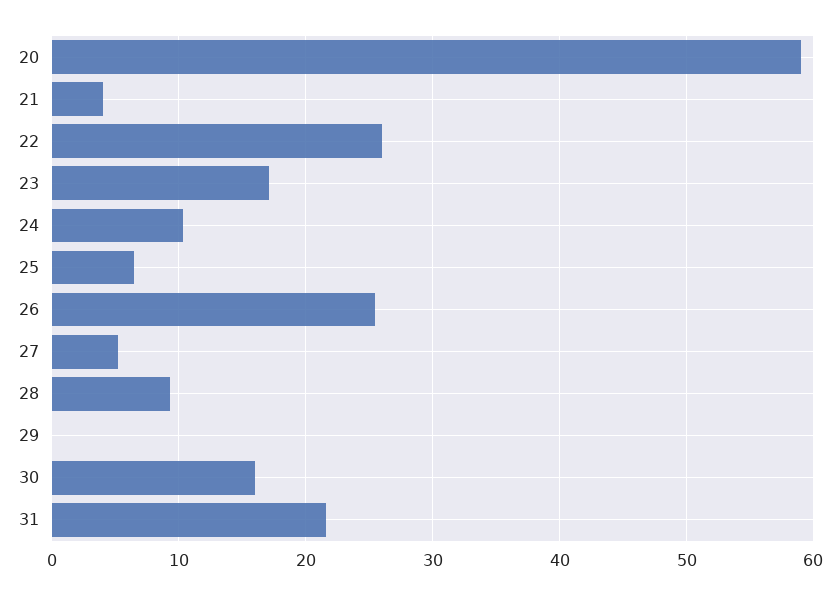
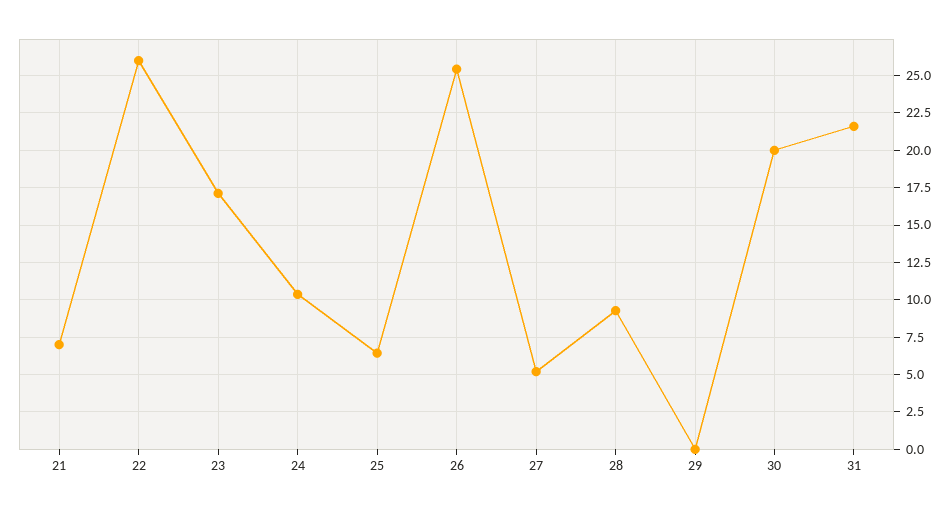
  {
-   "20": 59,
-   "21": 4,
+   "21": 7,
    "22": 26,
    "23": 17,
    "24": 10.5,
    "25": 6.5,
    "26": 25.5,
    "27": 5,
    "28": 9.5,
    "29": 0,
-   "30": 16,
+   "30": 20,
    "31": 21.5
  }

